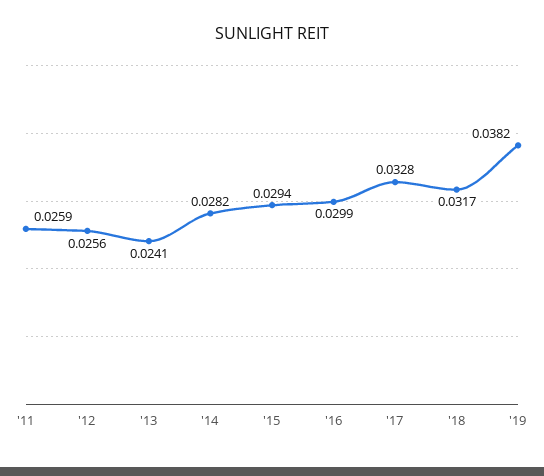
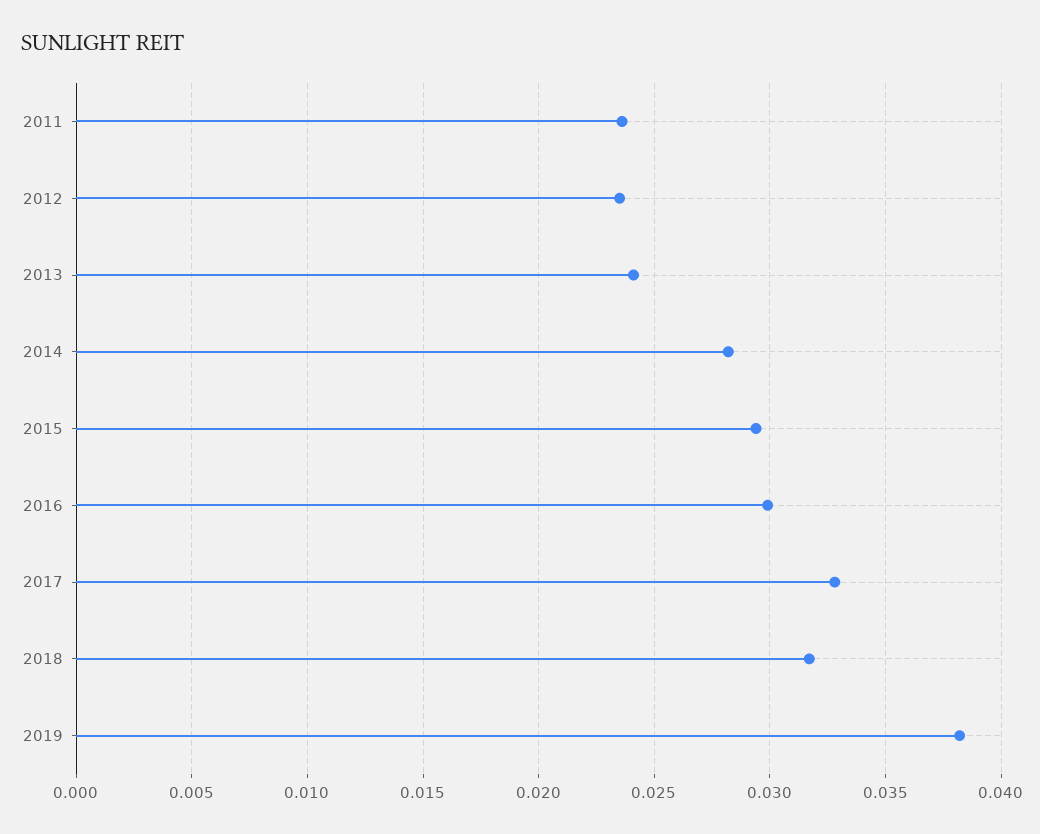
  {
-   "'11": 0.0259,
+   "'11": 0.0235,
-   "'12": 0.0256,
+   "'12": 0.0235,
    "'13": 0.0241,
    "'14": 0.0282,
    "'15": 0.0294,
    "'16": 0.0299,
    "'17": 0.0328,
    "'18": 0.0317,
    "'19": 0.0382
  }

